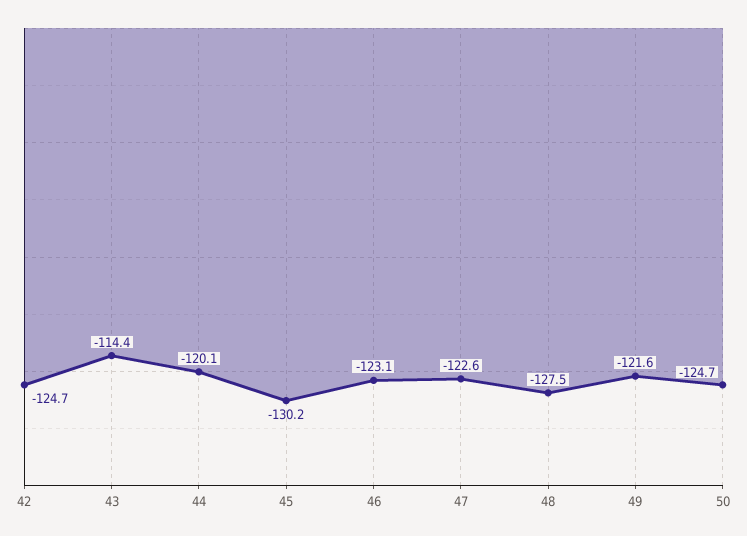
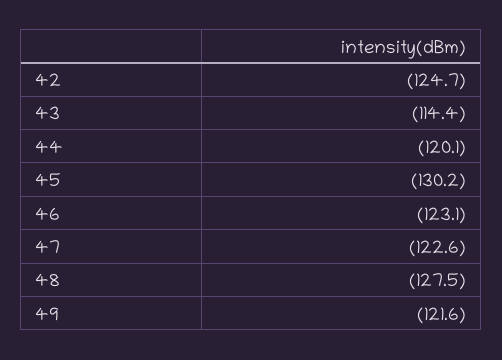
  {
    "42": -124.7,
    "43": -114.4,
    "44": -120.1,
    "45": -130.2,
    "46": -123.1,
    "47": -122.6,
    "48": -127.5,
-   "49": -121.6,
+   "49": -121.6
-   "50": -124.7
  }

